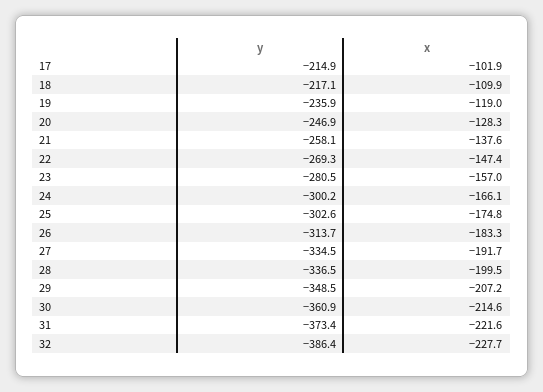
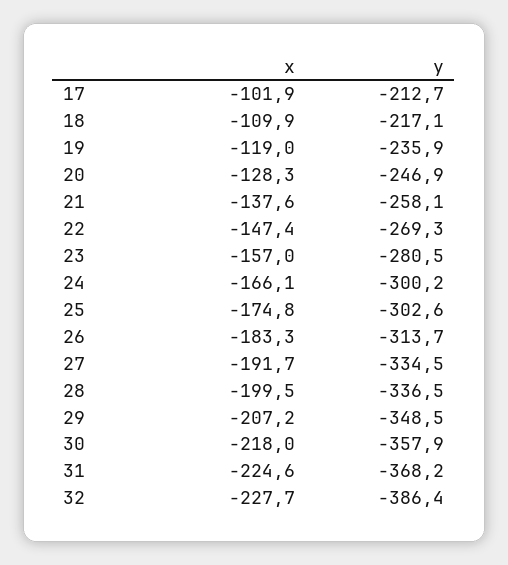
  {
    "y": {
-     "17": -214.9,
+     "17": -212.7,
      "18": -217.1,
      "19": -235.9,
      "20": -246.9,
      "21": -258.1,
      "22": -269.3,
      "23": -280.5,
      "24": -300.2,
      "25": -302.6,
      "26": -313.7,
      "27": -334.5,
      "28": -336.5,
      "29": -348.5,
-     "30": -360.9,
+     "30": -357.9,
-     "31": -373.4,
+     "31": -368.2,
      "32": -386.4
    },
    "x": {
      "17": -101.9,
      "18": -109.9,
      "19": -119,
      "20": -128.3,
      "21": -137.6,
      "22": -147.4,
      "23": -157,
      "24": -166.1,
      "25": -174.8,
      "26": -183.3,
      "27": -191.7,
      "28": -199.5,
      "29": -207.2,
-     "30": -214.6,
+     "30": -218,
-     "31": -221.6,
+     "31": -224.6,
      "32": -227.7
    }
  }

